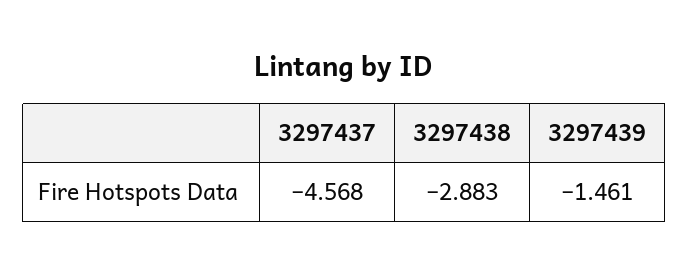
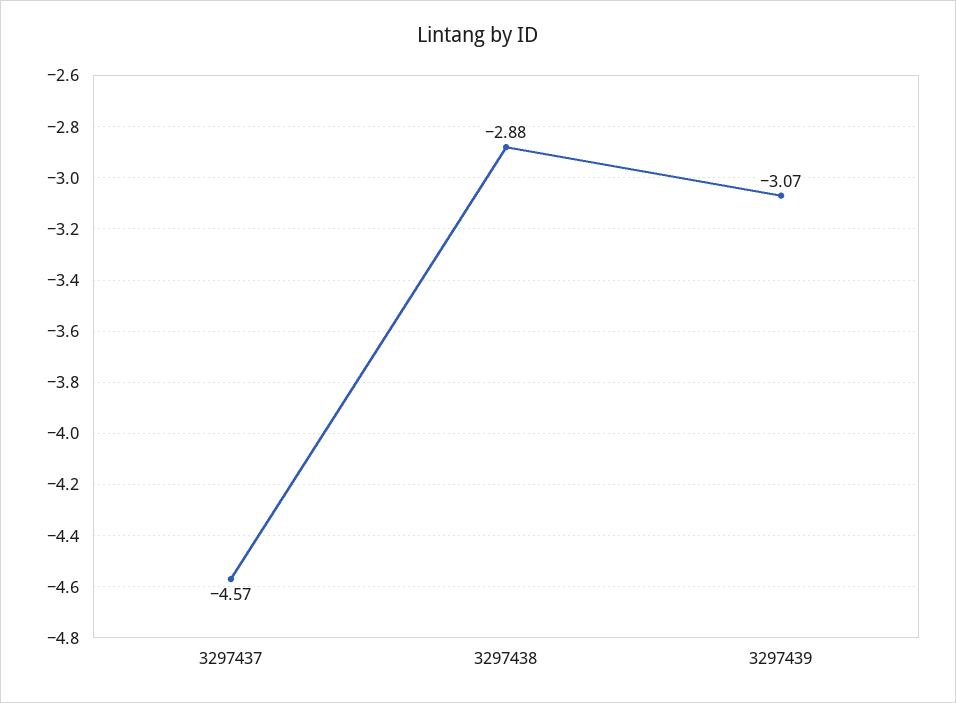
  {
    "3297437": -4.568,
    "3297438": -2.883,
-   "3297439": -1.461
+   "3297439": -3.07
  }

